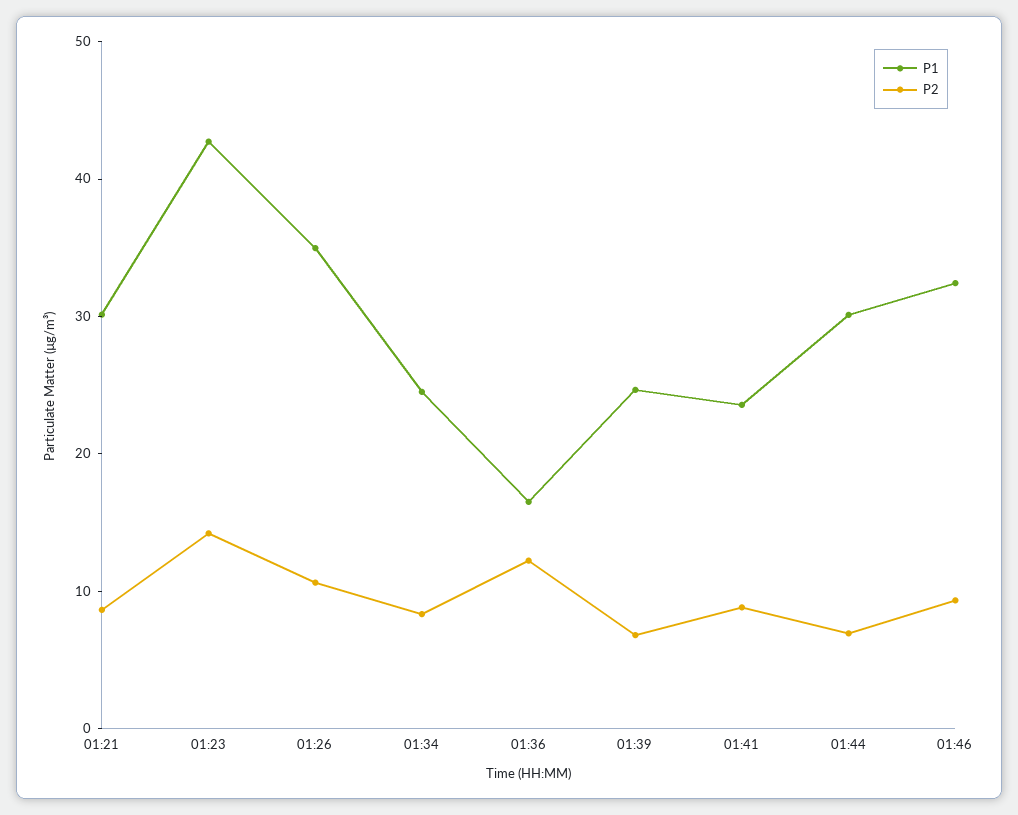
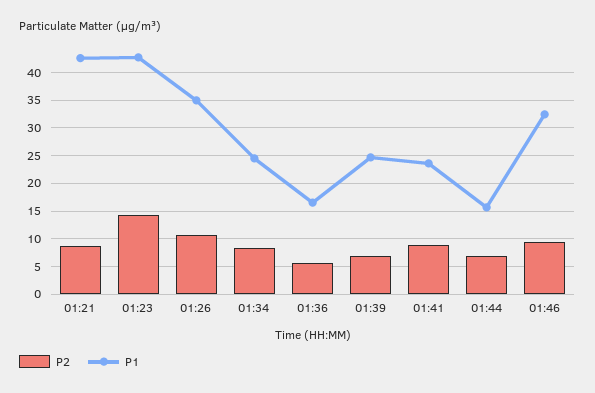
  {
    "P1": {
-     "01:21": 30,
+     "01:21": 42.5,
      "01:23": 42,
      "01:26": 34,
      "01:34": 24,
      "01:36": 16,
      "01:39": 24,
      "01:41": 24,
-     "01:44": 30,
+     "01:44": 15,
      "01:46": 32
    },
    "P2": {
      "01:21": 8,
      "01:23": 14,
      "01:26": 10,
      "01:34": 8,
-     "01:36": 12,
+     "01:36": 5,
      "01:39": 6,
      "01:41": 8,
      "01:44": 6,
      "01:46": 10
    }
  }

